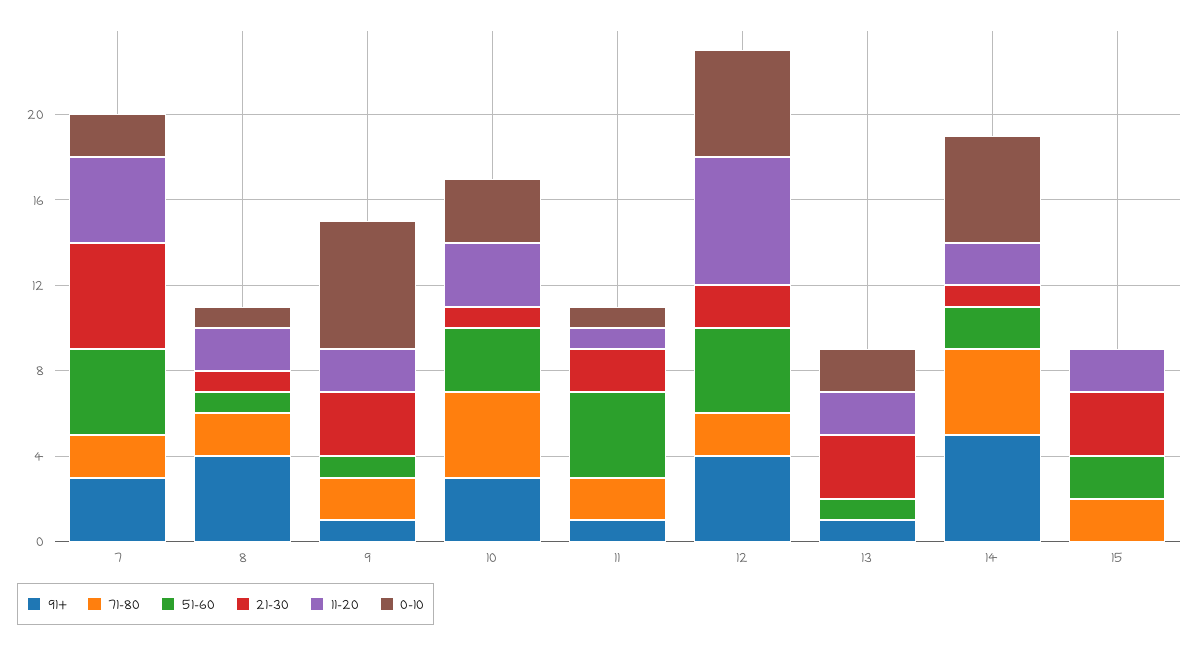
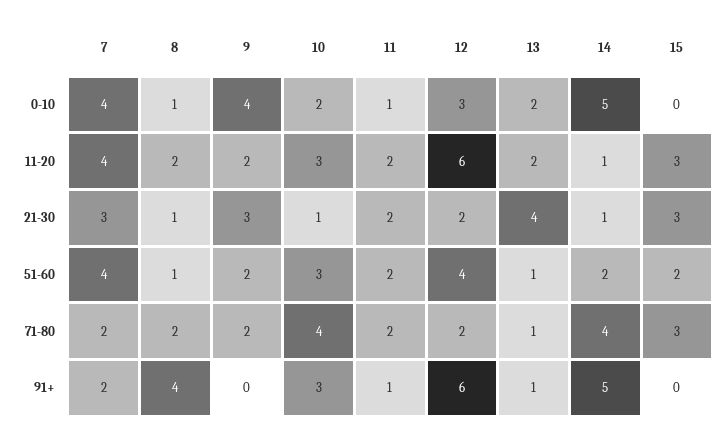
  {
    "91+": {
-     "7": 3,
+     "7": 2,
      "8": 4,
-     "9": 1,
+     "9": 0,
      "10": 3,
      "11": 1,
-     "12": 4,
+     "12": 6,
      "13": 1,
      "14": 5,
      "15": 0
    },
    "71-80": {
      "7": 2,
      "8": 2,
      "9": 2,
      "10": 4,
      "11": 2,
      "12": 2,
-     "13": 0,
+     "13": 1,
      "14": 4,
-     "15": 2
+     "15": 3
    },
    "51-60": {
      "7": 4,
      "8": 1,
-     "9": 1,
+     "9": 2,
      "10": 3,
-     "11": 4,
+     "11": 2,
      "12": 4,
      "13": 1,
      "14": 2,
      "15": 2
    },
    "21-30": {
-     "7": 5,
+     "7": 3,
      "8": 1,
      "9": 3,
      "10": 1,
      "11": 2,
      "12": 2,
-     "13": 3,
+     "13": 4,
      "14": 1,
      "15": 3
    },
    "11-20": {
      "7": 4,
      "8": 2,
      "9": 2,
      "10": 3,
-     "11": 1,
+     "11": 2,
      "12": 6,
      "13": 2,
-     "14": 2,
+     "14": 1,
-     "15": 2
+     "15": 3
    },
    "0-10": {
-     "7": 2,
+     "7": 4,
      "8": 1,
-     "9": 6,
+     "9": 4,
-     "10": 3,
+     "10": 2,
      "11": 1,
-     "12": 5,
+     "12": 3,
      "13": 2,
      "14": 5,
      "15": 0
    }
  }

